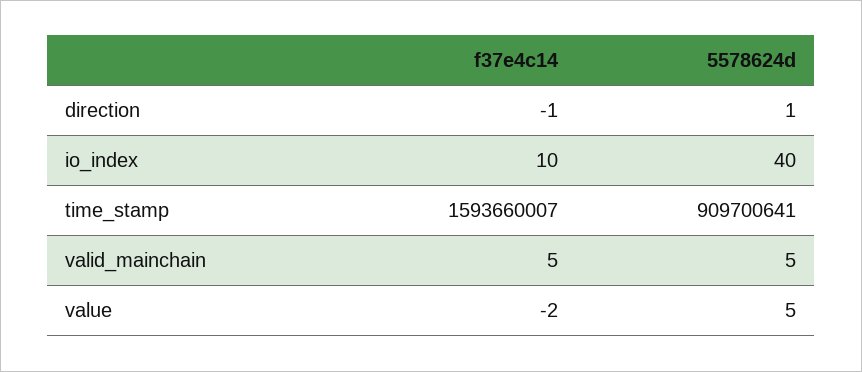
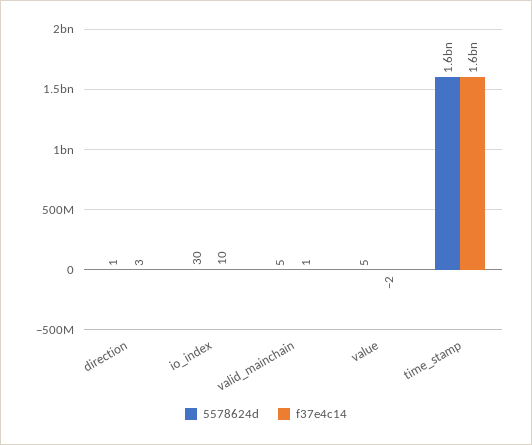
  {
    "f37e4c14": {
-     "direction": -1,
+     "direction": 3,
      "io_index": 10,
      "time_stamp": 1593660007,
-     "valid_mainchain": 5,
+     "valid_mainchain": 1,
      "value": -2
    },
    "5578624d": {
      "direction": 1,
-     "io_index": 40,
+     "io_index": 30,
-     "time_stamp": 909700641,
+     "time_stamp": 1600000000,
      "valid_mainchain": 5,
      "value": 5
    }
  }

